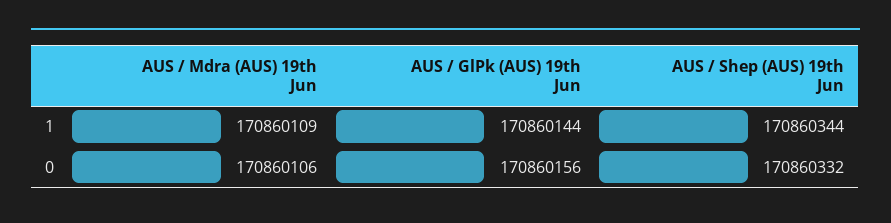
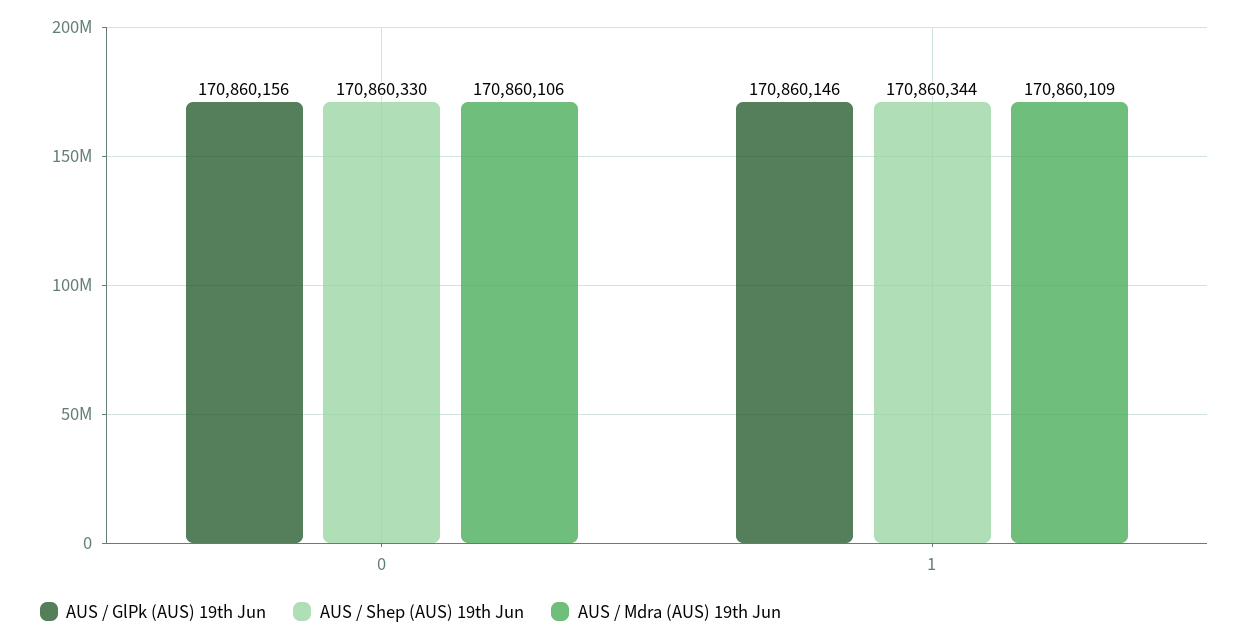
  {
    "AUS / Mdra (AUS) 19th Jun": {
      "1": 170860109,
      "0": 170860106
    },
    "AUS / GlPk (AUS) 19th Jun": {
-     "1": 170860144,
+     "1": 170860146,
      "0": 170860156
    },
    "AUS / Shep (AUS) 19th Jun": {
      "1": 170860344,
-     "0": 170860332
+     "0": 170860330
    }
  }

